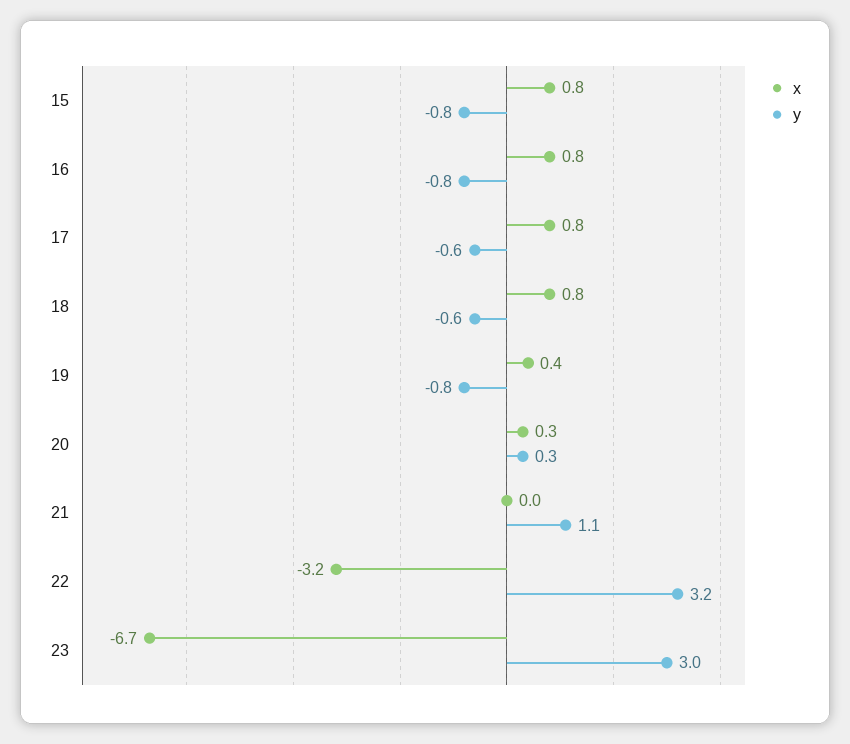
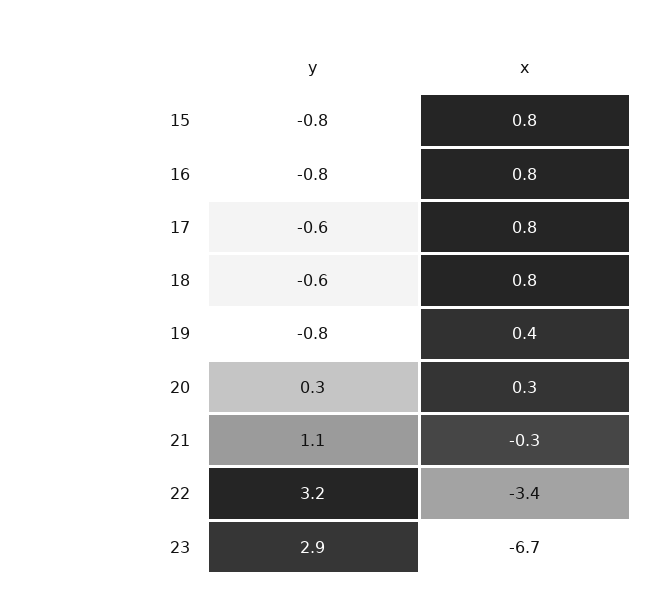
  {
    "x": {
      "15": 0.8,
      "16": 0.8,
      "17": 0.8,
      "18": 0.8,
      "19": 0.4,
      "20": 0.3,
-     "21": 0,
+     "21": -0.3,
-     "22": -3.2,
+     "22": -3.4,
      "23": -6.7
    },
    "y": {
      "15": -0.8,
      "16": -0.8,
      "17": -0.6,
      "18": -0.6,
      "19": -0.8,
      "20": 0.3,
      "21": 1.1,
      "22": 3.2,
-     "23": 3
+     "23": 2.9
    }
  }

